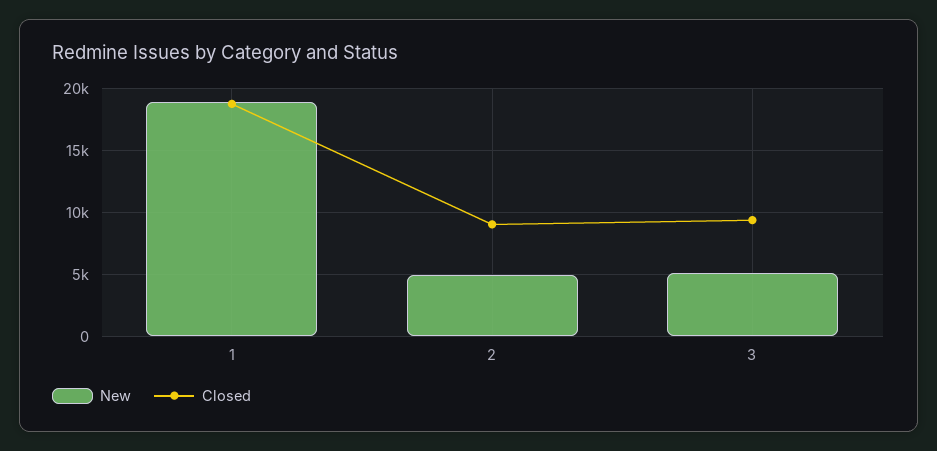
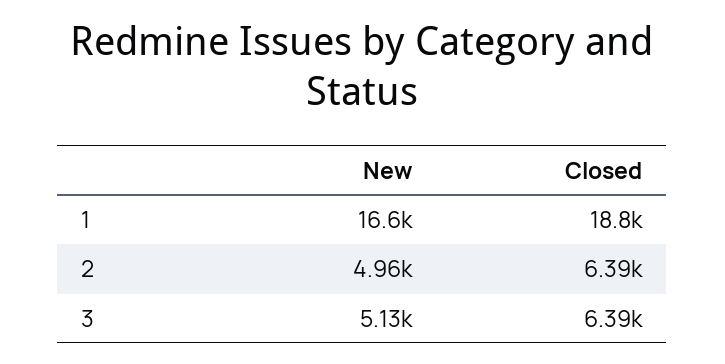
  {
    "New": {
-     "1": 19000,
+     "1": 16600,
      "2": 4960,
      "3": 5130
    },
    "Closed": {
      "1": 18800,
-     "2": 9000,
+     "2": 6390,
-     "3": 9500
+     "3": 6390
    }
  }

